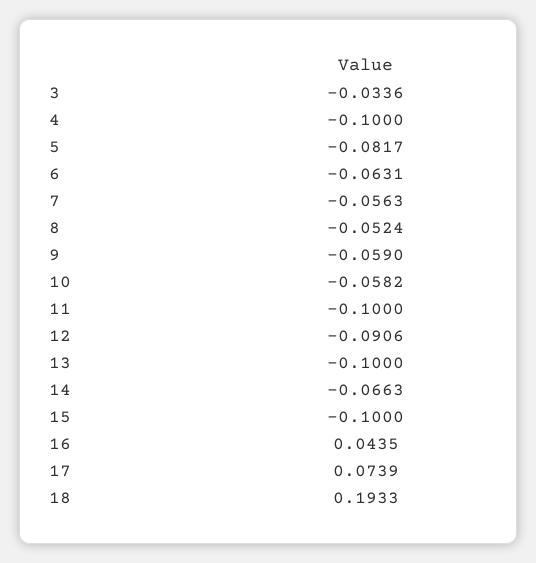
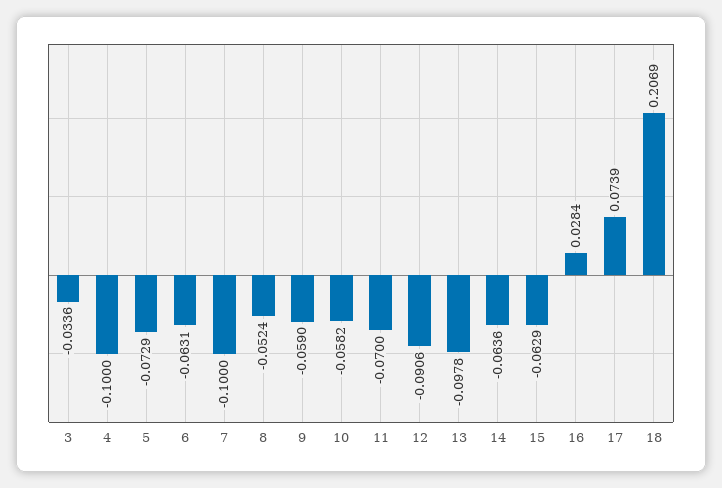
  {
    "3": -0.0336,
    "4": -0.1,
-   "5": -0.0817,
+   "5": -0.0729,
    "6": -0.0631,
-   "7": -0.0563,
+   "7": -0.1,
    "8": -0.0524,
    "9": -0.059,
    "10": -0.0582,
-   "11": -0.1,
+   "11": -0.07,
    "12": -0.0906,
-   "13": -0.1,
+   "13": -0.0978,
-   "14": -0.0663,
+   "14": -0.0636,
-   "15": -0.1,
+   "15": -0.0629,
-   "16": 0.0435,
+   "16": 0.0284,
    "17": 0.0739,
-   "18": 0.1933
+   "18": 0.2069
  }

